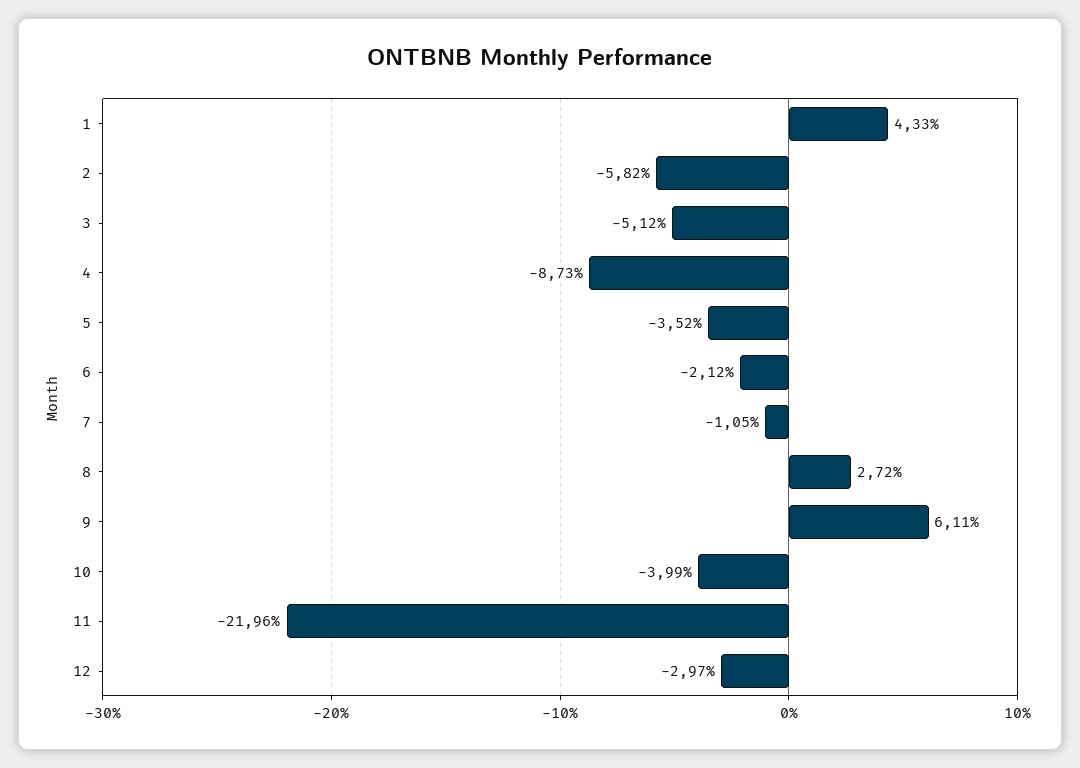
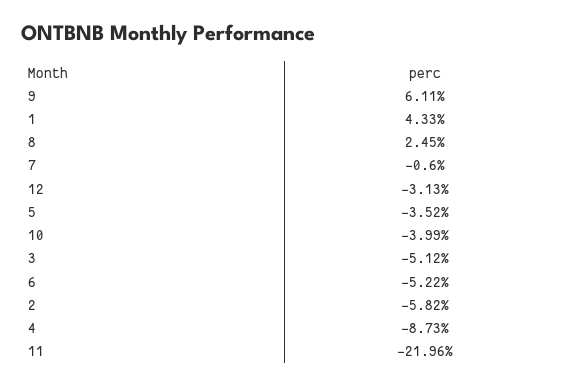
  {
    "1": 4.33,
    "2": -5.82,
    "3": -5.12,
    "4": -8.73,
    "5": -3.52,
-   "6": -2.12,
+   "6": -5.22,
-   "7": -1.05,
+   "7": -0.6,
-   "8": 2.72,
+   "8": 2.45,
    "9": 6.11,
    "10": -3.99,
    "11": -21.96,
-   "12": -2.97
+   "12": -3.13
  }

